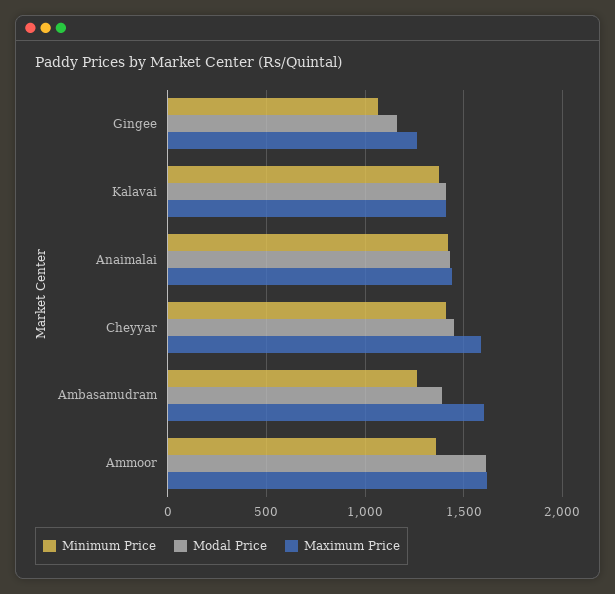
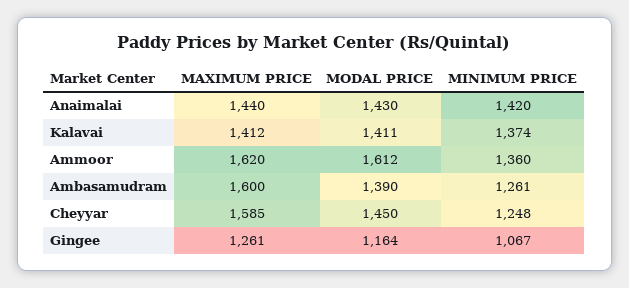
  {
    "Minimum Price": {
      "Gingee": 1067,
      "Kalavai": 1374,
      "Anaimalai": 1420,
-     "Cheyyar": 1400,
+     "Cheyyar": 1248,
      "Ambasamudram": 1261,
      "Ammoor": 1360
    },
    "Modal Price": {
      "Gingee": 1164,
      "Kalavai": 1411,
      "Anaimalai": 1430,
      "Cheyyar": 1450,
      "Ambasamudram": 1390,
      "Ammoor": 1612
    },
    "Maximum Price": {
      "Gingee": 1261,
      "Kalavai": 1412,
      "Anaimalai": 1440,
      "Cheyyar": 1585,
      "Ambasamudram": 1600,
      "Ammoor": 1620
    }
  }

